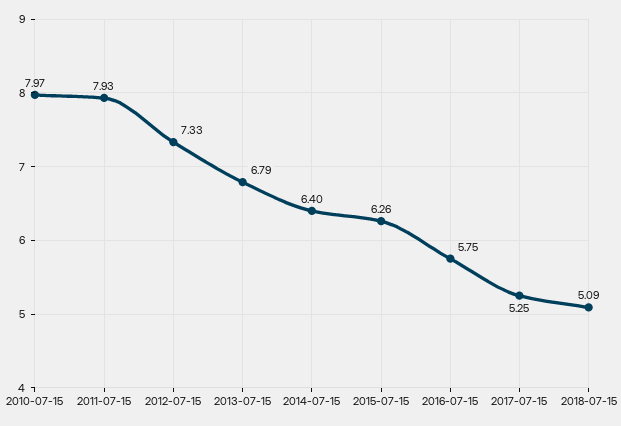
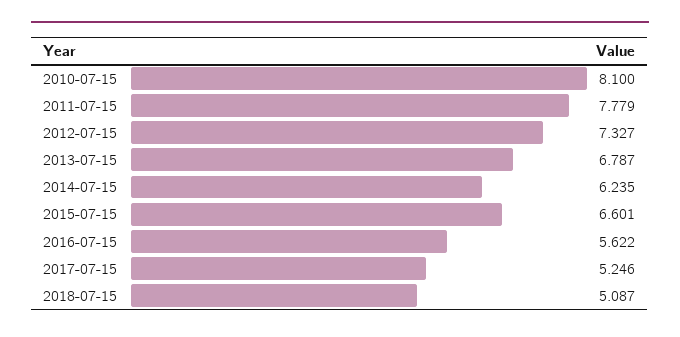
  {
-   "2010-07-15": 7.97,
+   "2010-07-15": 8.1,
-   "2011-07-15": 7.93,
+   "2011-07-15": 7.779,
    "2012-07-15": 7.327,
    "2013-07-15": 6.787,
-   "2014-07-15": 6.4,
+   "2014-07-15": 6.235,
-   "2015-07-15": 6.26,
+   "2015-07-15": 6.601,
-   "2016-07-15": 5.75,
+   "2016-07-15": 5.622,
    "2017-07-15": 5.246,
    "2018-07-15": 5.087
  }

